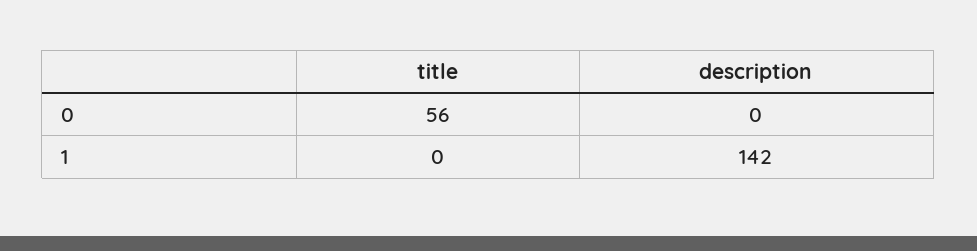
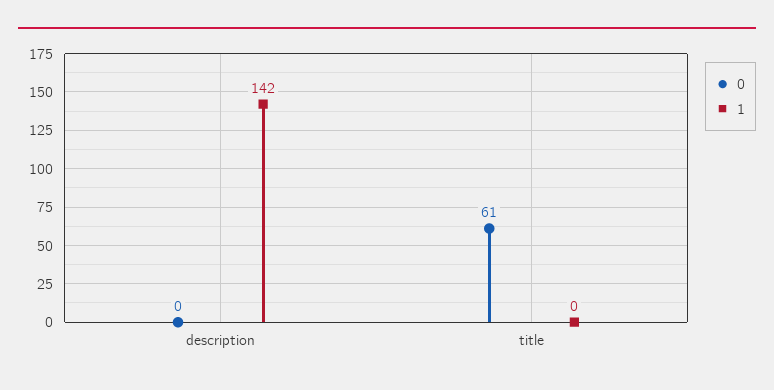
  {
    "0": {
-     "title": 56,
+     "title": 61,
      "description": 0
    },
    "1": {
      "title": 0,
      "description": 142
    }
  }

